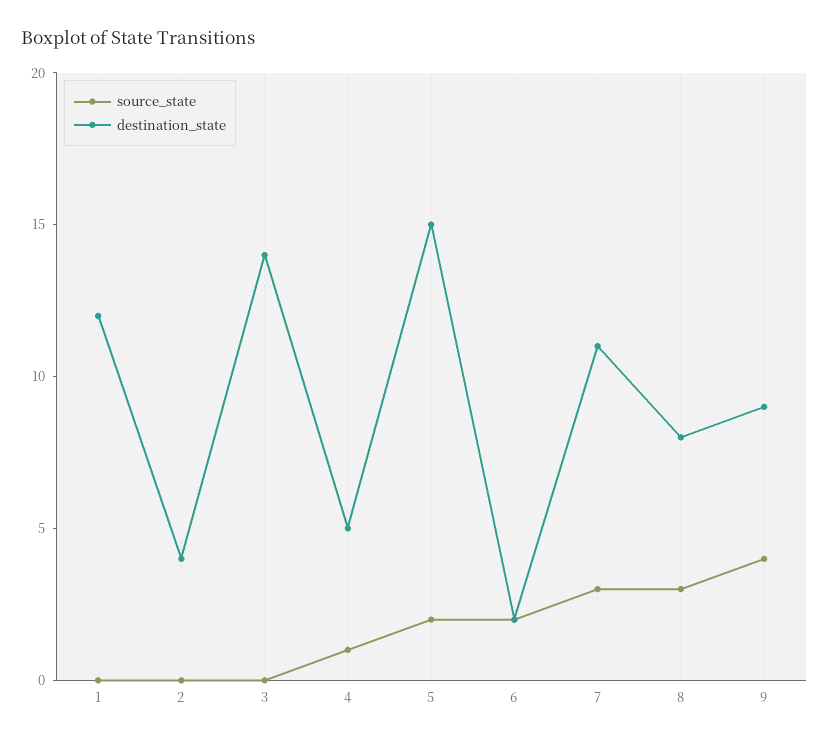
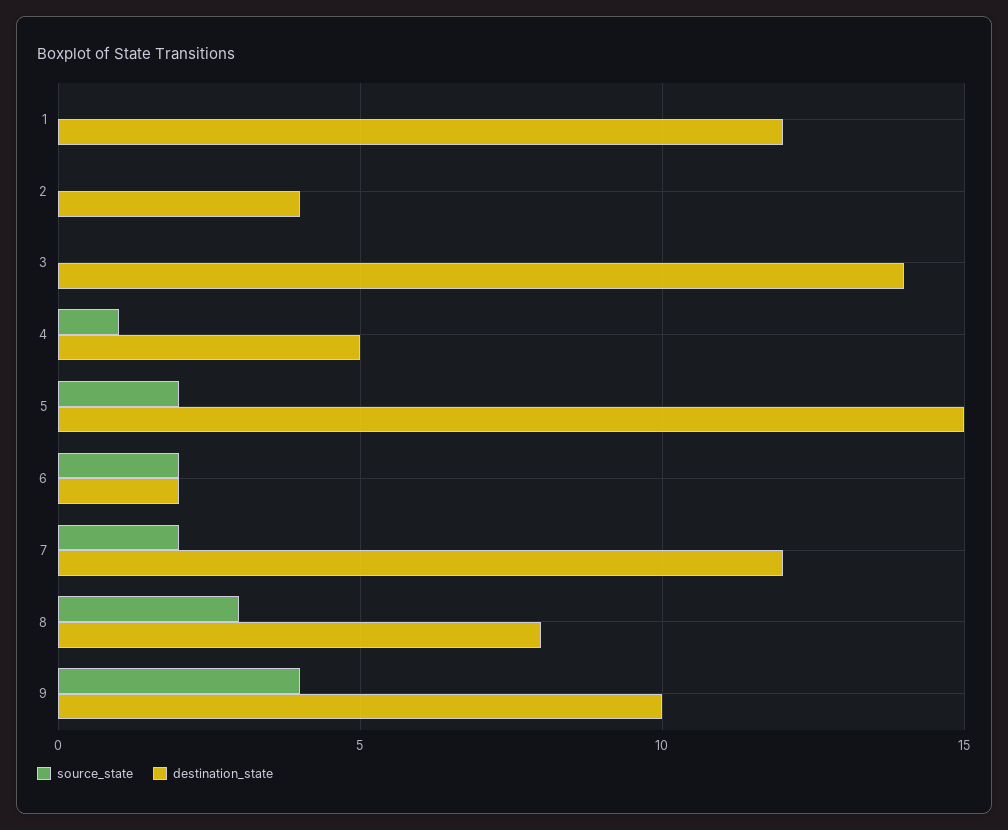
  {
    "source_state": {
      "1": 0,
      "2": 0,
      "3": 0,
      "4": 1,
      "5": 2,
      "6": 2,
-     "7": 3,
+     "7": 2,
      "8": 3,
      "9": 4
    },
    "destination_state": {
      "1": 12,
      "2": 4,
      "3": 14,
      "4": 5,
      "5": 15,
      "6": 2,
-     "7": 11,
+     "7": 12,
      "8": 8,
-     "9": 9
+     "9": 10
    }
  }

